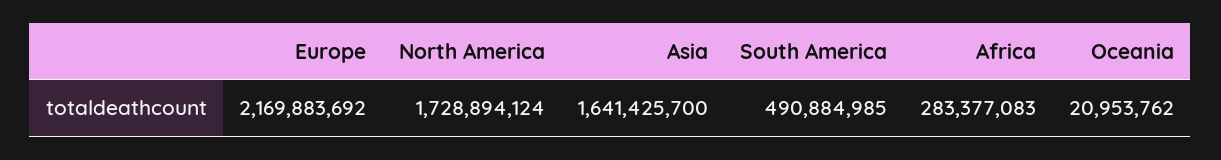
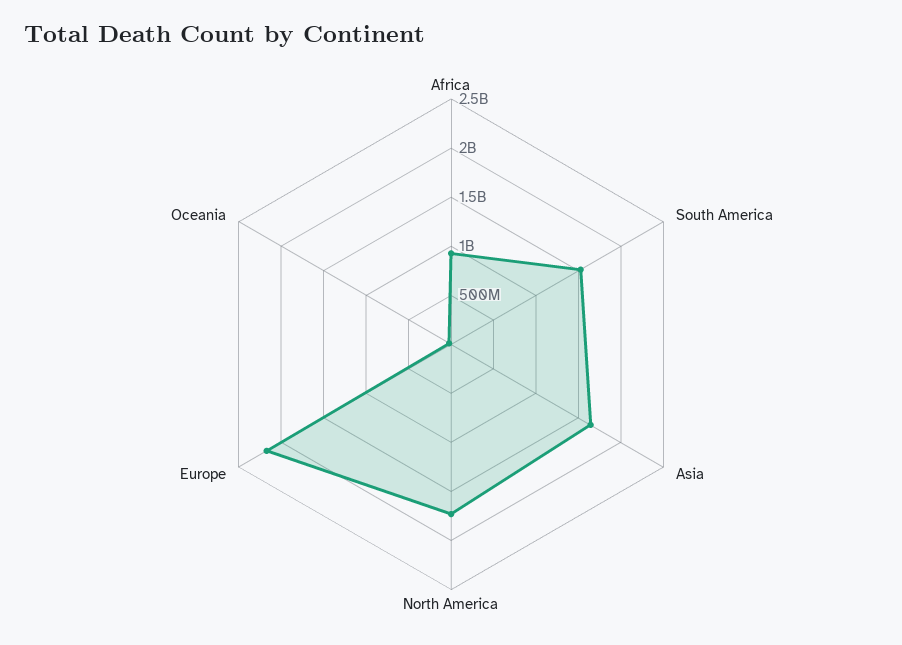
  {
    "Europe": 2169883692,
    "North America": 1728894124,
    "Asia": 1641425700,
-   "South America": 490884985,
+   "South America": 1500000000,
-   "Africa": 283377083,
+   "Africa": 900000000,
    "Oceania": 20953762
  }

